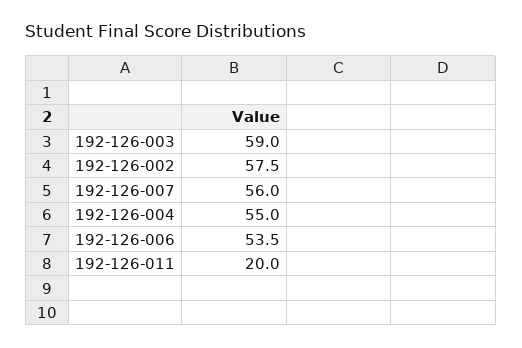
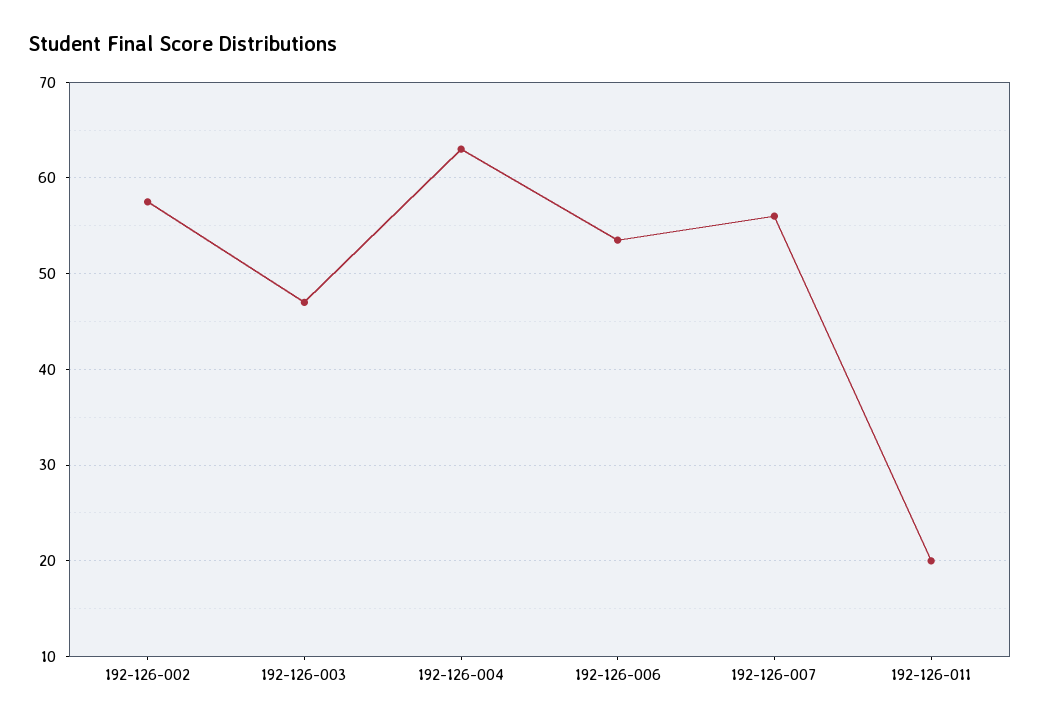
  {
-   "192-126-003": 59,
+   "192-126-003": 47,
    "192-126-002": 57.5,
    "192-126-007": 56,
-   "192-126-004": 55,
+   "192-126-004": 63,
    "192-126-006": 53.5,
    "192-126-011": 20
  }

